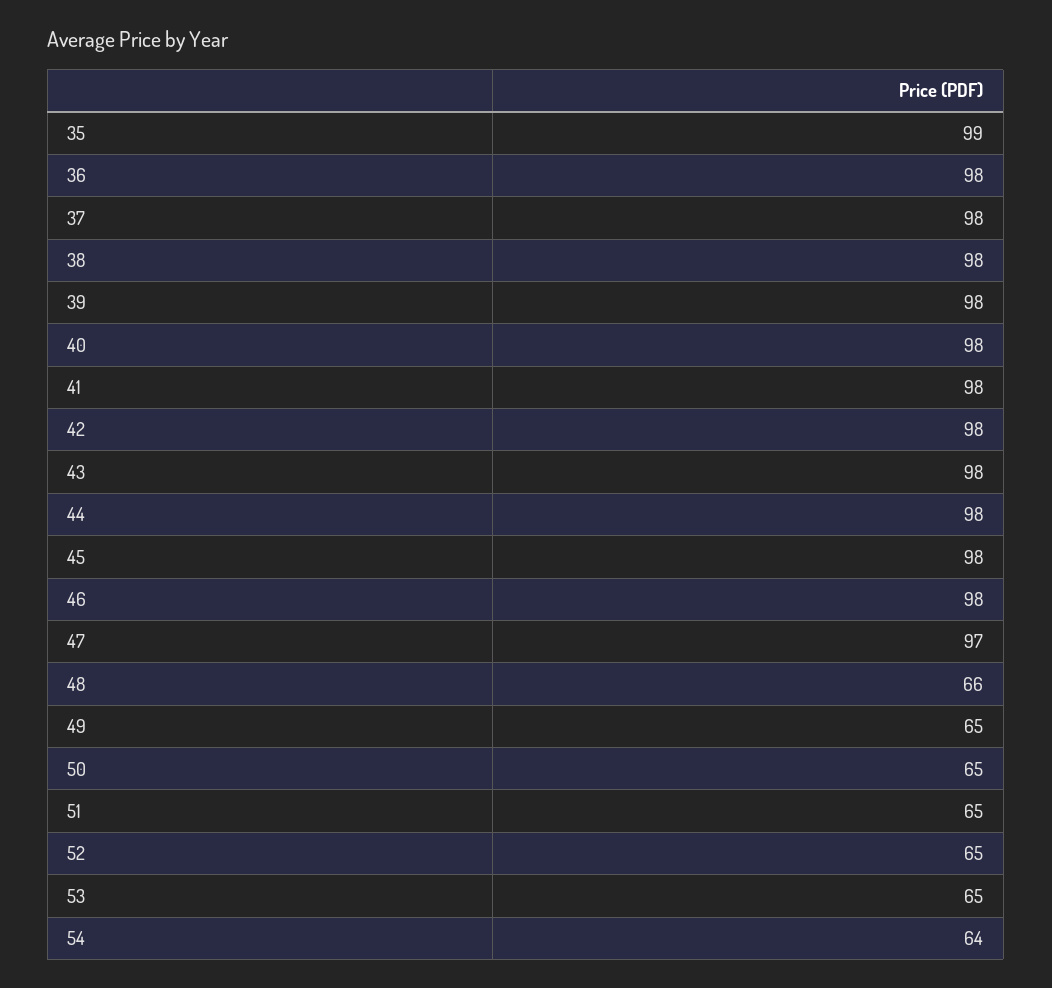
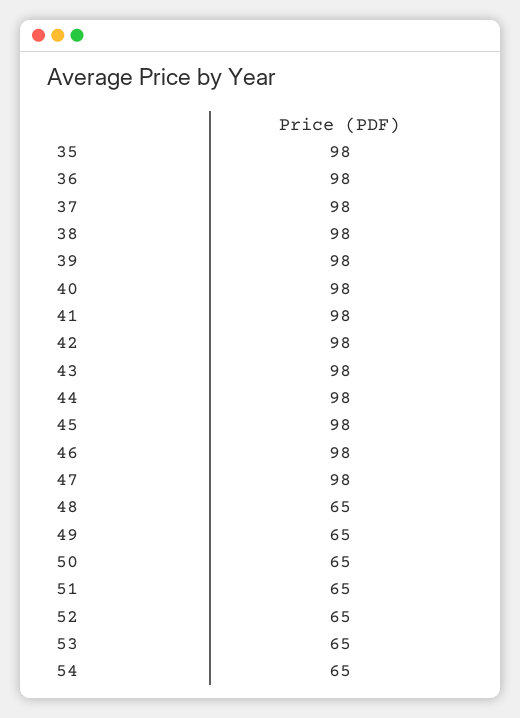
  {
-   "35": 99,
+   "35": 98,
    "36": 98,
    "37": 98,
    "38": 98,
    "39": 98,
    "40": 98,
    "41": 98,
    "42": 98,
    "43": 98,
    "44": 98,
    "45": 98,
    "46": 98,
-   "47": 97,
+   "47": 98,
-   "48": 66,
+   "48": 65,
    "49": 65,
    "50": 65,
    "51": 65,
    "52": 65,
    "53": 65,
-   "54": 64
+   "54": 65
  }

